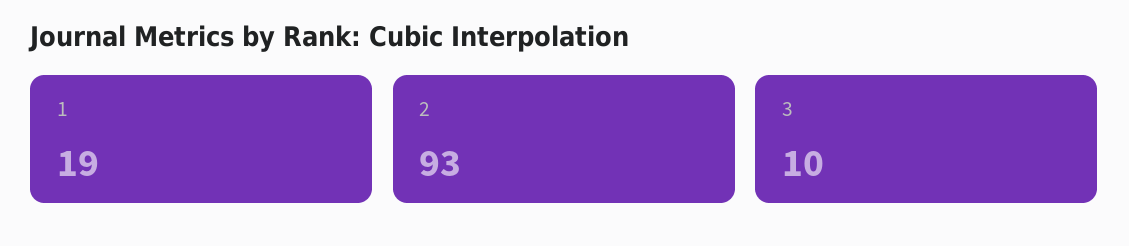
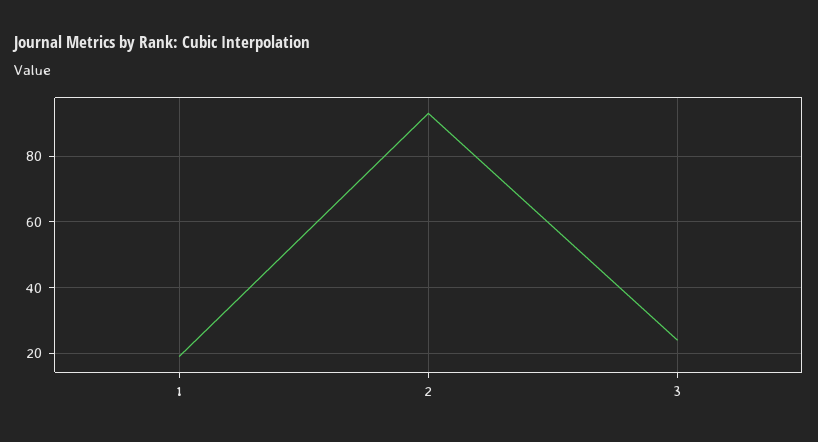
  {
    "1": 19,
    "2": 93,
-   "3": 10
+   "3": 25
  }

